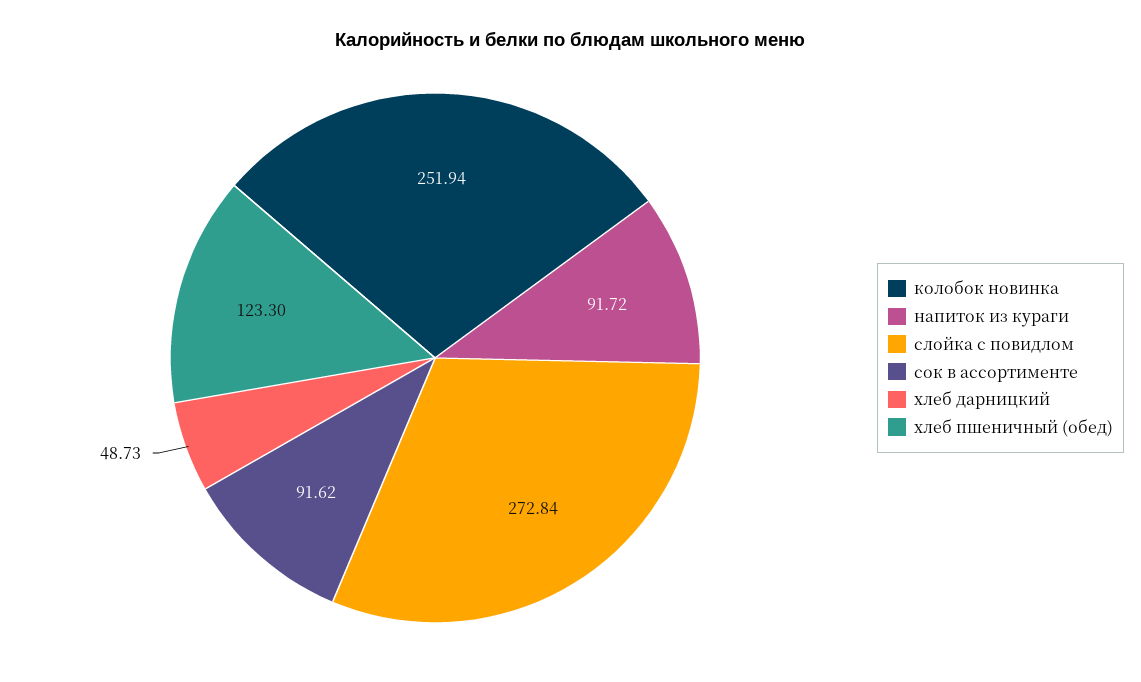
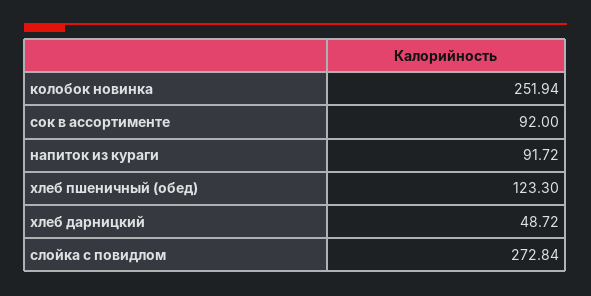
  {
    "колобок новинка": 251.94,
    "напиток из кураги": 91.72,
    "слойка с повидлом": 272.84,
-   "сок в ассортименте": 91.62,
+   "сок в ассортименте": 92,
-   "хлеб дарницкий": 48.73,
+   "хлеб дарницкий": 48.72,
    "хлеб пшеничный (обед)": 123.3
  }

